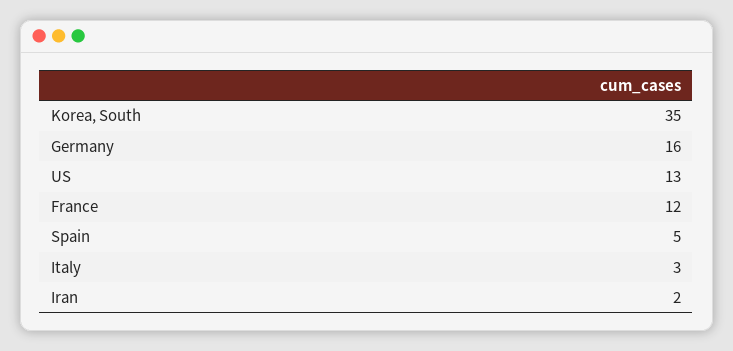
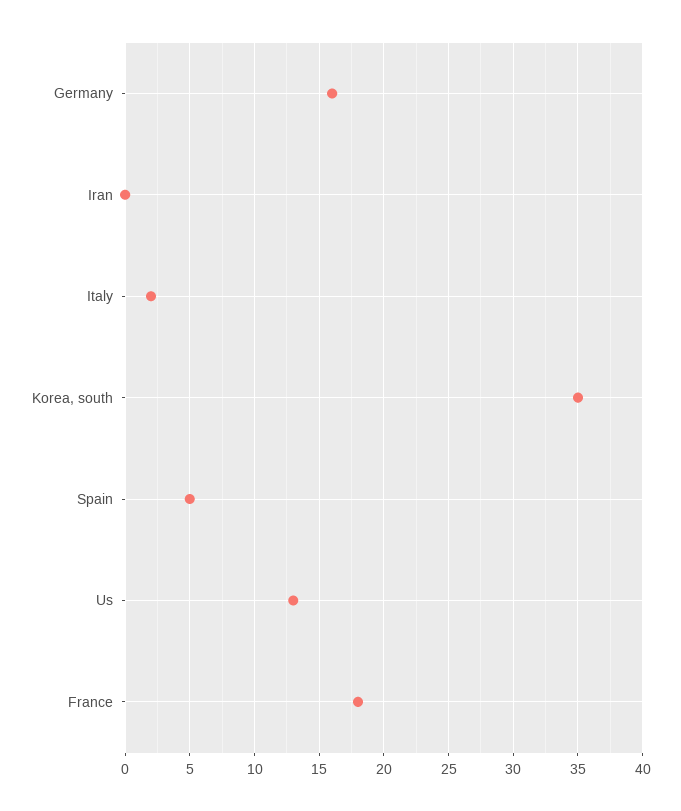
  {
    "Korea, South": 35,
    "Germany": 16,
    "US": 13,
-   "France": 12,
+   "France": 18,
    "Spain": 5,
-   "Italy": 3,
+   "Italy": 2,
-   "Iran": 2
+   "Iran": 0
  }

